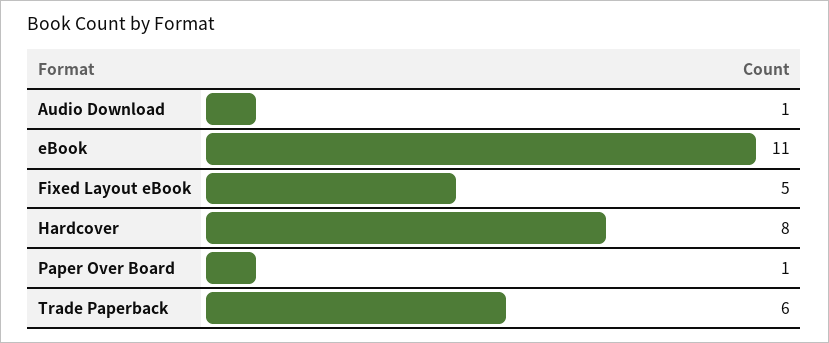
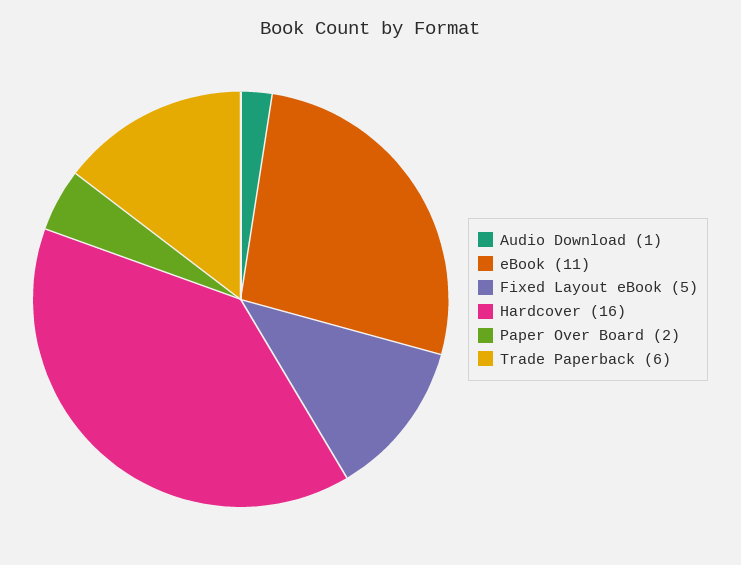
  {
    "Audio Download": 1,
    "eBook": 11,
    "Fixed Layout eBook": 5,
-   "Hardcover": 8,
+   "Hardcover": 16,
-   "Paper Over Board": 1,
+   "Paper Over Board": 2,
    "Trade Paperback": 6
  }

